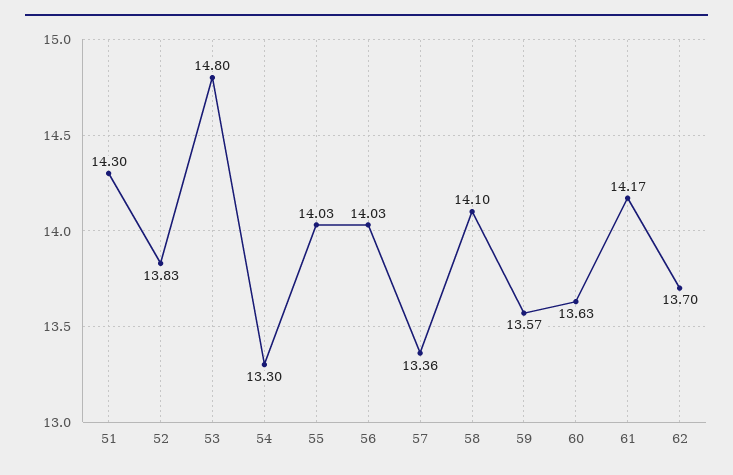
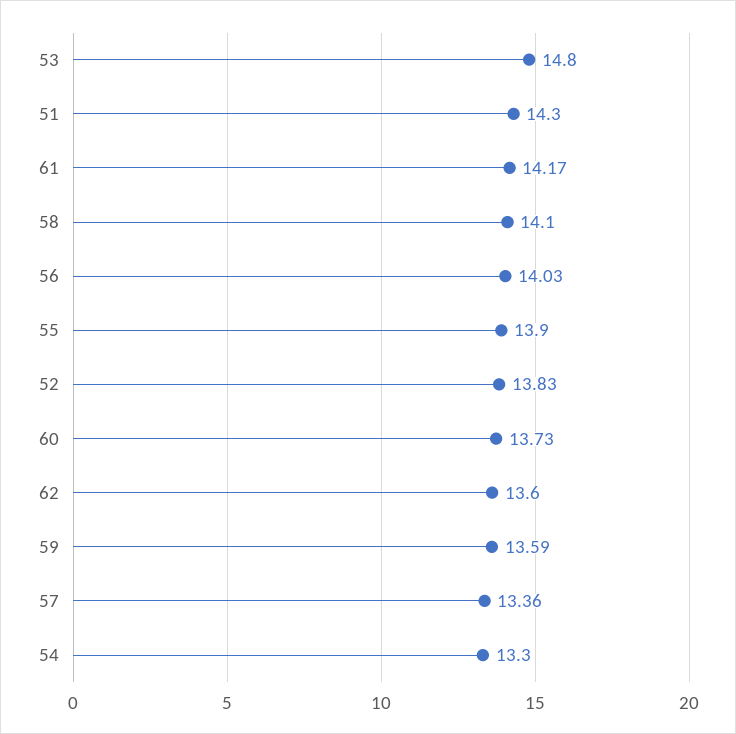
  {
    "51": 14.3,
    "52": 13.83,
    "53": 14.8,
    "54": 13.3,
-   "55": 14.03,
+   "55": 13.9,
    "56": 14.03,
    "57": 13.36,
    "58": 14.1,
-   "59": 13.57,
+   "59": 13.59,
-   "60": 13.63,
+   "60": 13.73,
    "61": 14.17,
-   "62": 13.7
+   "62": 13.6
  }

